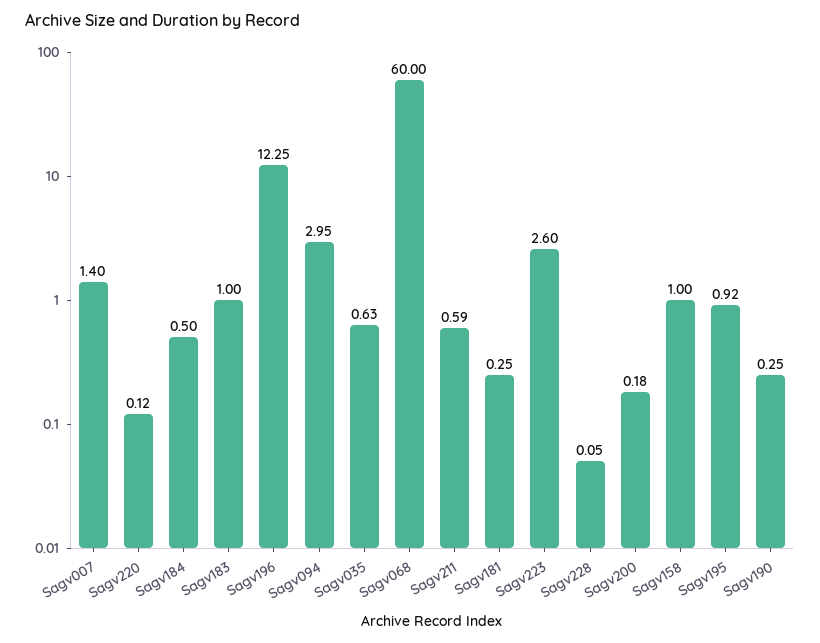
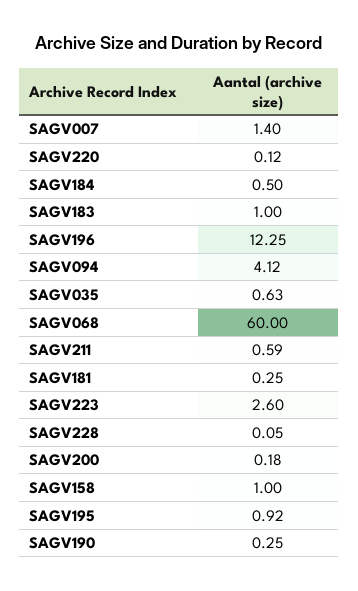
  {
    "Sagv007": 1.4,
    "Sagv220": 0.12,
    "Sagv184": 0.5,
    "Sagv183": 1,
    "Sagv196": 12.25,
-   "Sagv094": 2.95,
+   "Sagv094": 4.12,
    "Sagv035": 0.63,
    "Sagv068": 60,
    "Sagv211": 0.59,
    "Sagv181": 0.25,
    "Sagv223": 2.6,
    "Sagv228": 0.05,
    "Sagv200": 0.18,
    "Sagv158": 1,
    "Sagv195": 0.92,
    "Sagv190": 0.25
  }

